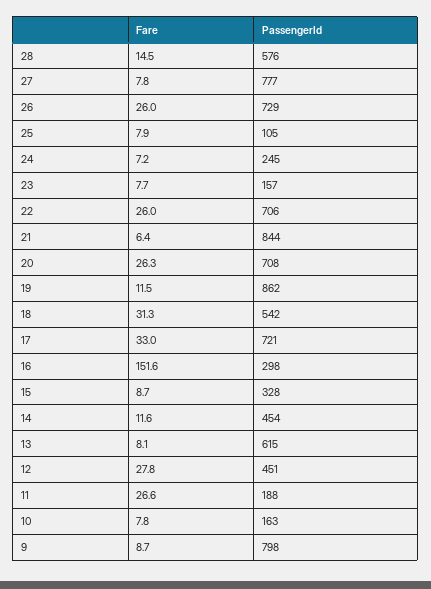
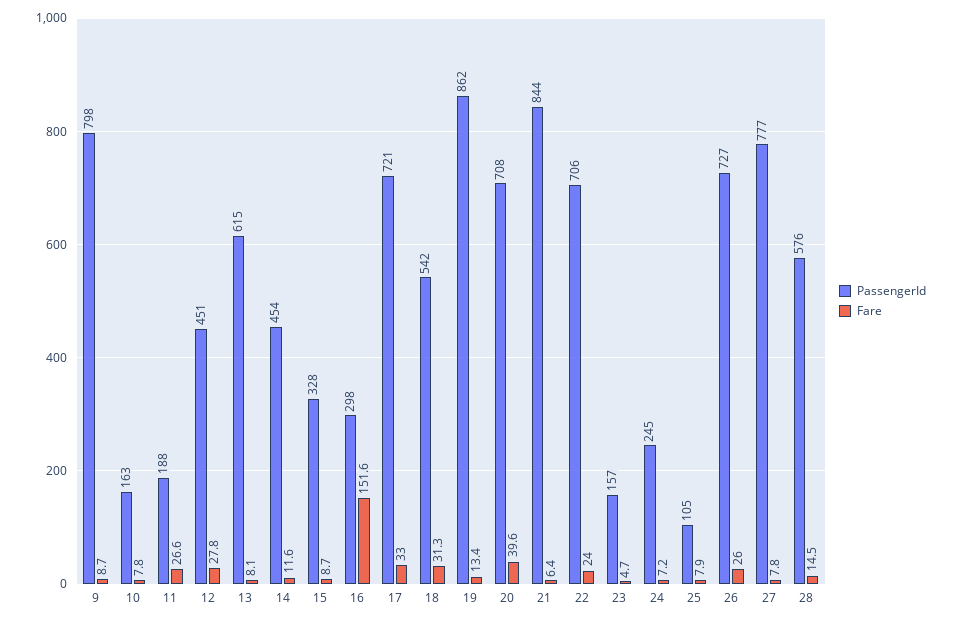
  {
    "Fare": {
      "28": 14.5,
      "27": 7.8,
      "26": 26,
      "25": 7.9,
      "24": 7.2,
-     "23": 7.7,
+     "23": 4.7,
-     "22": 26,
+     "22": 24,
      "21": 6.4,
-     "20": 26.3,
+     "20": 39.6,
-     "19": 11.5,
+     "19": 13.4,
      "18": 31.3,
      "17": 33,
      "16": 151.6,
      "15": 8.7,
      "14": 11.6,
      "13": 8.1,
      "12": 27.8,
      "11": 26.6,
      "10": 7.8,
      "9": 8.7
    },
    "PassengerId": {
      "28": 576,
      "27": 777,
-     "26": 729,
+     "26": 727,
      "25": 105,
      "24": 245,
      "23": 157,
      "22": 706,
      "21": 844,
      "20": 708,
      "19": 862,
      "18": 542,
      "17": 721,
      "16": 298,
      "15": 328,
      "14": 454,
      "13": 615,
      "12": 451,
      "11": 188,
      "10": 163,
      "9": 798
    }
  }

